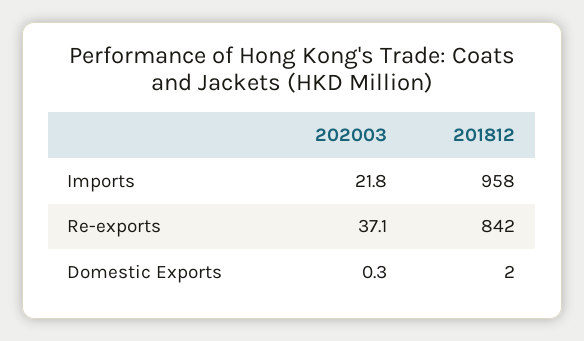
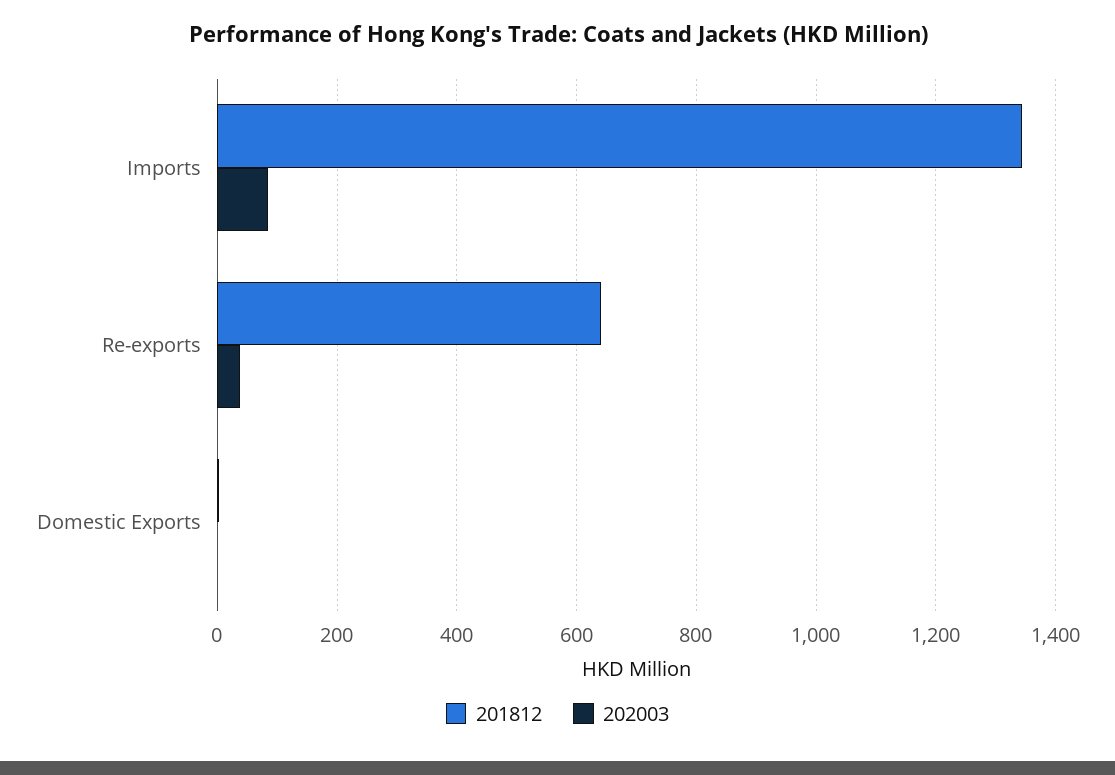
  {
    "202003": {
-     "Imports": 21.8,
+     "Imports": 80,
      "Re-exports": 37.1,
      "Domestic Exports": 0.3
    },
    "201812": {
-     "Imports": 958,
+     "Imports": 1340,
-     "Re-exports": 842,
+     "Re-exports": 640,
      "Domestic Exports": 2
    }
  }

